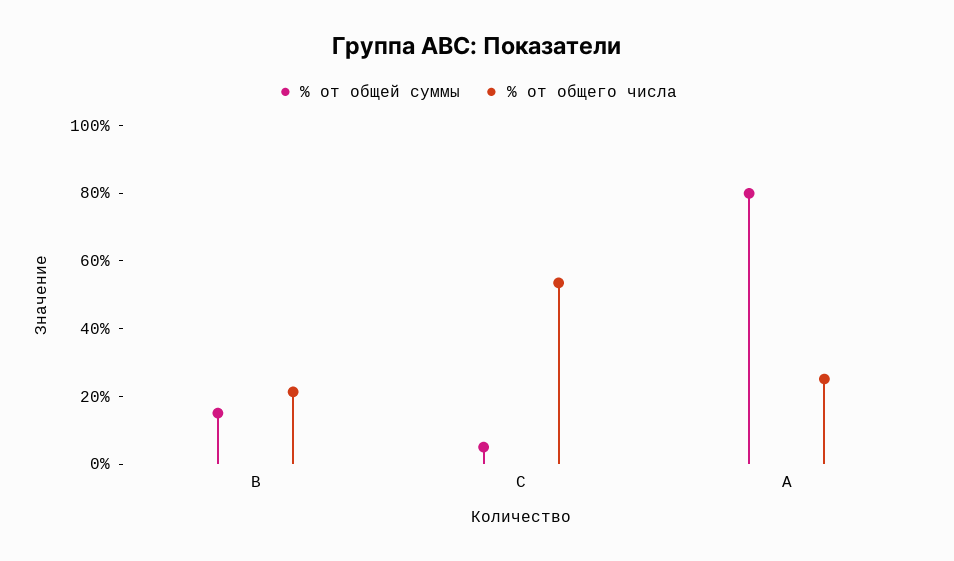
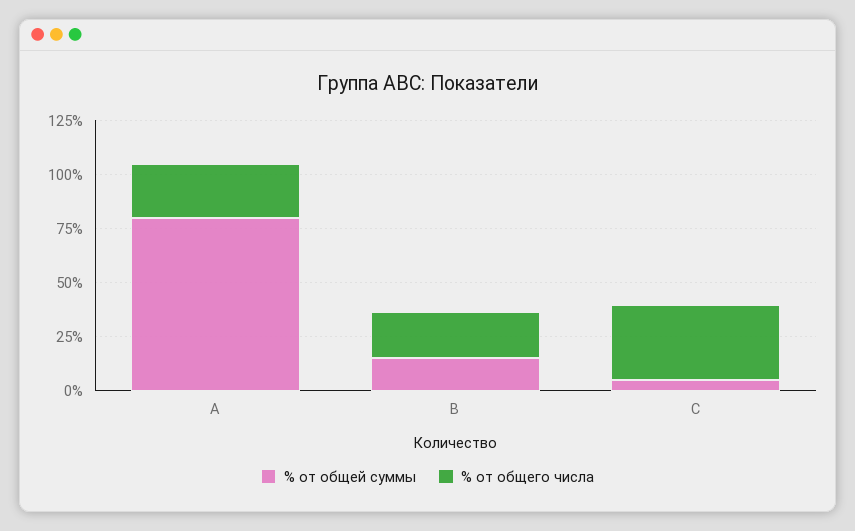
  {
    "% от общей суммы": {
      "B": 15,
      "C": 5,
      "A": 80
    },
    "% от общего числа": {
      "B": 20,
-     "C": 55,
+     "C": 35,
      "A": 25
    }
  }

